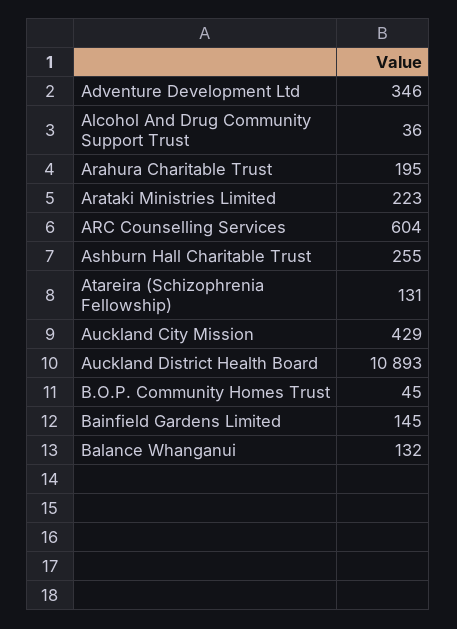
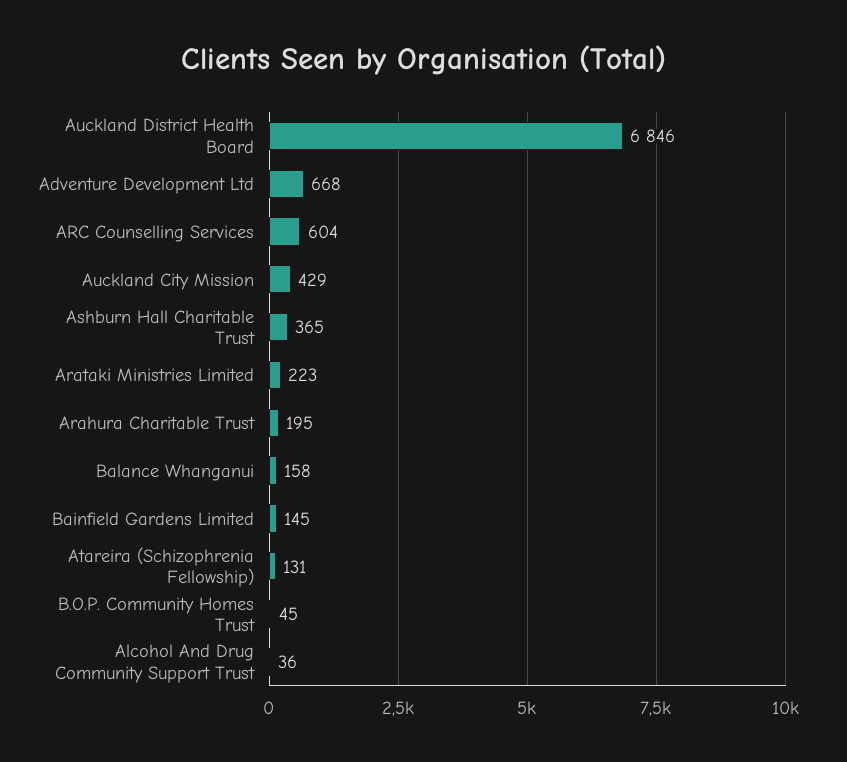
  {
-   "Adventure Development Ltd": 346,
+   "Adventure Development Ltd": 668,
    "Alcohol And Drug Community Support Trust": 36,
    "Arahura Charitable Trust": 195,
    "Arataki Ministries Limited": 223,
    "ARC Counselling Services": 604,
-   "Ashburn Hall Charitable Trust": 255,
+   "Ashburn Hall Charitable Trust": 365,
    "Atareira (Schizophrenia Fellowship)": 131,
    "Auckland City Mission": 429,
-   "Auckland District Health Board": 10893,
+   "Auckland District Health Board": 6846,
    "B.O.P. Community Homes Trust": 45,
    "Bainfield Gardens Limited": 145,
-   "Balance Whanganui": 132
+   "Balance Whanganui": 158
  }

